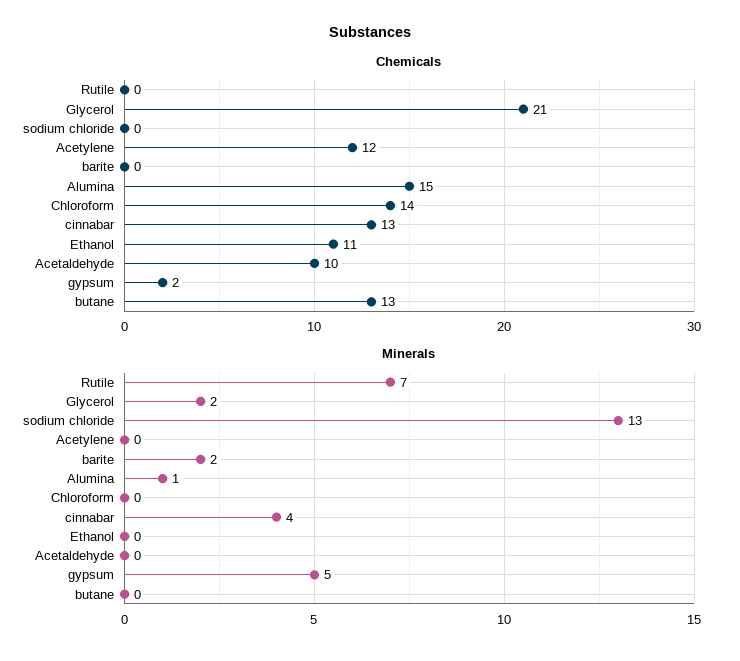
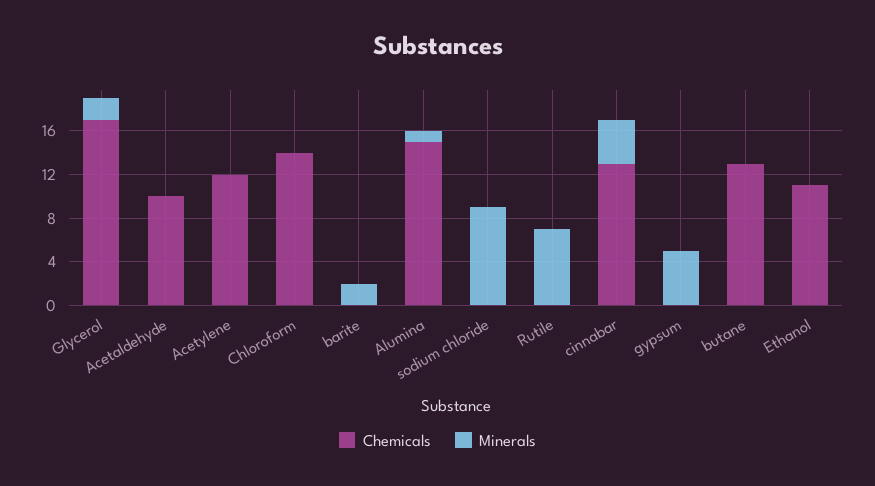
  {
    "Chemicals": {
      "Rutile": 0,
-     "Glycerol": 21,
+     "Glycerol": 17,
      "sodium chloride": 0,
      "Acetylene": 12,
      "barite": 0,
      "Alumina": 15,
      "Chloroform": 14,
      "cinnabar": 13,
      "Ethanol": 11,
      "Acetaldehyde": 10,
-     "gypsum": 2,
+     "gypsum": 0,
      "butane": 13
    },
    "Minerals": {
      "Rutile": 7,
      "Glycerol": 2,
-     "sodium chloride": 13,
+     "sodium chloride": 9,
      "Acetylene": 0,
      "barite": 2,
      "Alumina": 1,
      "Chloroform": 0,
      "cinnabar": 4,
      "Ethanol": 0,
      "Acetaldehyde": 0,
      "gypsum": 5,
      "butane": 0
    }
  }

